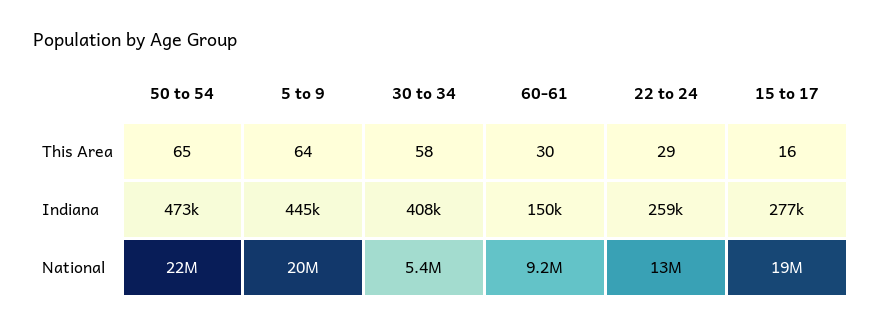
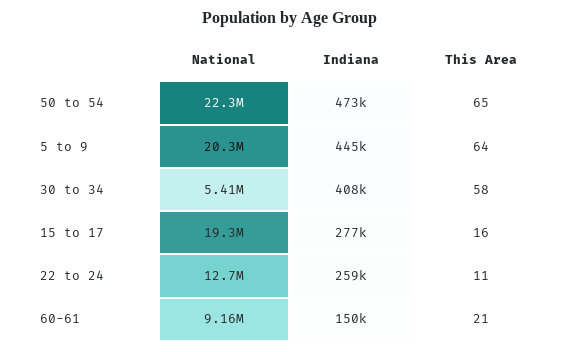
  {
    "50 to 54": {
      "This Area": 65,
      "Indiana": 473000,
      "National": 22300000
    },
    "5 to 9": {
      "This Area": 64,
      "Indiana": 445000,
      "National": 20300000
    },
    "30 to 34": {
      "This Area": 58,
      "Indiana": 408000,
      "National": 5410000
    },
    "60-61": {
-     "This Area": 30,
+     "This Area": 21,
      "Indiana": 150000,
      "National": 9160000
    },
    "22 to 24": {
-     "This Area": 29,
+     "This Area": 11,
      "Indiana": 259000,
      "National": 12700000
    },
    "15 to 17": {
      "This Area": 16,
      "Indiana": 277000,
      "National": 19300000
    }
  }

